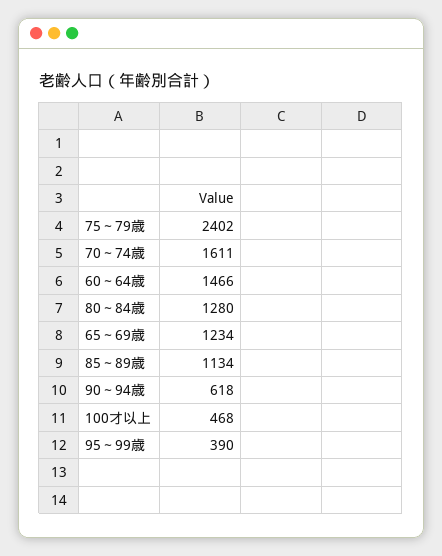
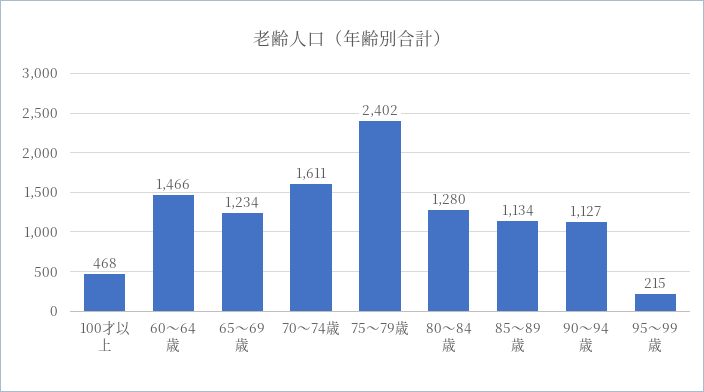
  {
    "75～79歳": 2402,
    "70～74歳": 1611,
    "60～64歳": 1466,
    "80～84歳": 1280,
    "65～69歳": 1234,
    "85～89歳": 1134,
-   "90～94歳": 618,
+   "90～94歳": 1127,
    "100才以上": 468,
-   "95～99歳": 390
+   "95～99歳": 215
  }

